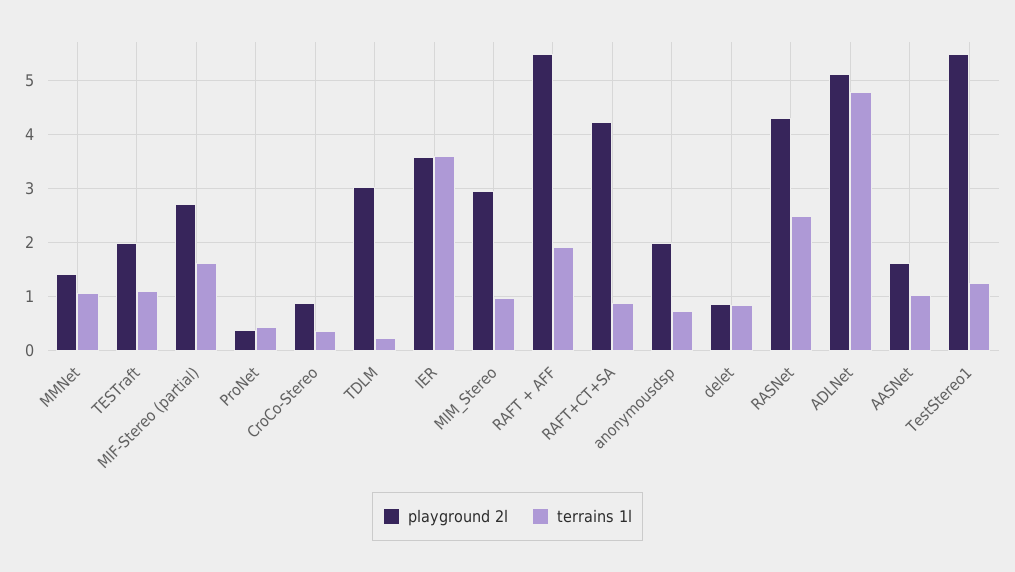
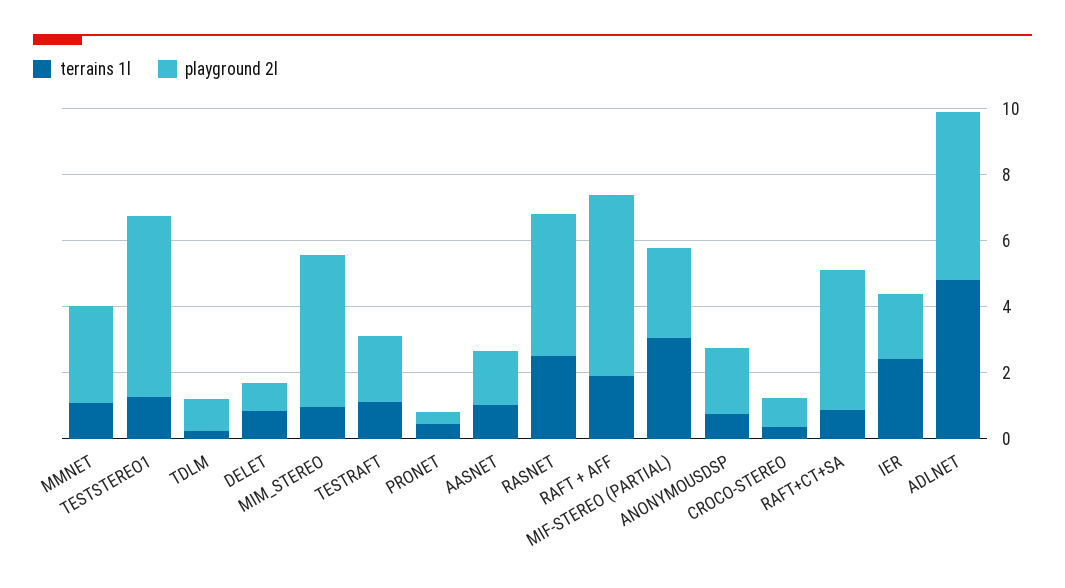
  {
    "playground 2l": {
-     "MMNet": 1.4,
+     "MMNet": 3,
      "TESTraft": 2,
      "MIF-Stereo (partial)": 2.8,
      "ProNet": 0.4,
      "CroCo-Stereo": 0.8,
-     "TDLM": 3,
+     "TDLM": 1,
-     "IER": 3.6,
+     "IER": 2,
-     "MIM_Stereo": 3,
+     "MIM_Stereo": 4.5,
      "RAFT + AFF": 5.4,
      "RAFT+CT+SA": 4.2,
      "anonymousdsp": 2,
      "delet": 0.8,
      "RASNet": 4.4,
      "ADLNet": 5.2,
      "AASNet": 1.6,
      "TestStereo1": 5.4
    },
    "terrains 1l": {
      "MMNet": 1,
      "TESTraft": 1.2,
-     "MIF-Stereo (partial)": 1.6,
+     "MIF-Stereo (partial)": 3,
      "ProNet": 0.4,
      "CroCo-Stereo": 0.4,
      "TDLM": 0.2,
-     "IER": 3.6,
+     "IER": 2.5,
      "MIM_Stereo": 1,
      "RAFT + AFF": 2,
      "RAFT+CT+SA": 0.8,
      "anonymousdsp": 0.8,
      "delet": 0.8,
      "RASNet": 2.4,
      "ADLNet": 4.8,
      "AASNet": 1,
      "TestStereo1": 1.2
    }
  }

